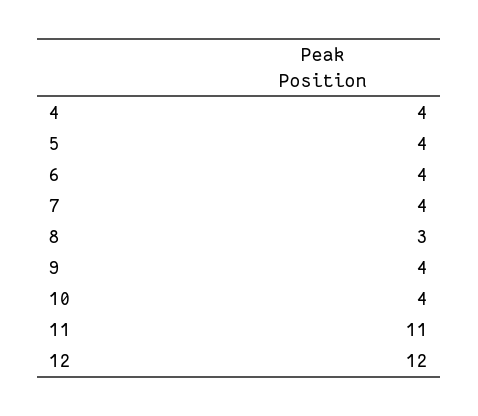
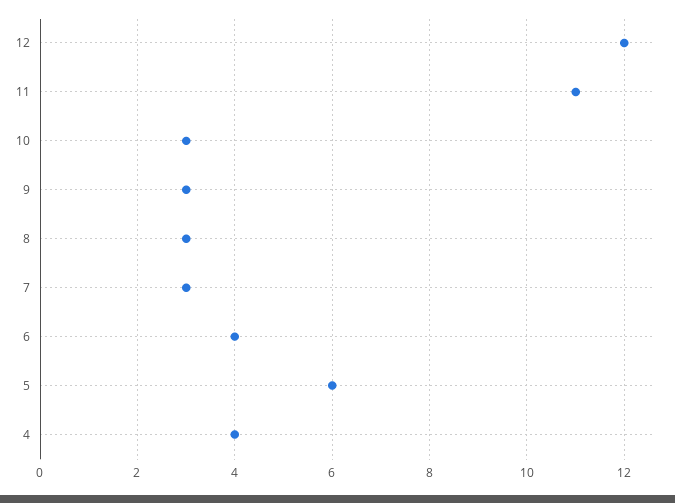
  {
    "4": 4,
-   "5": 4,
+   "5": 6,
    "6": 4,
-   "7": 4,
+   "7": 3,
    "8": 3,
-   "9": 4,
+   "9": 3,
-   "10": 4,
+   "10": 3,
    "11": 11,
    "12": 12
  }

